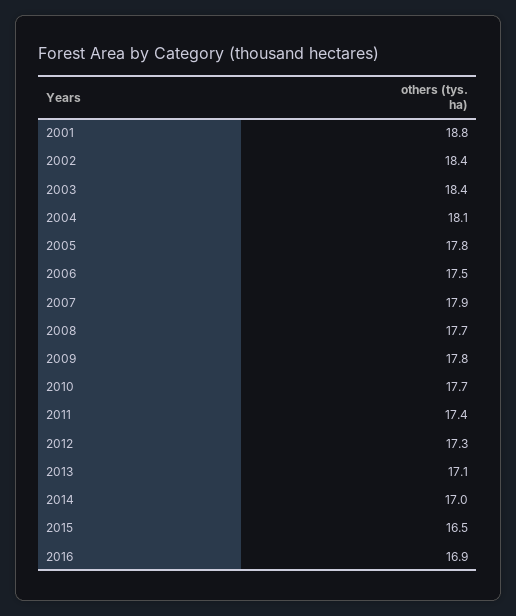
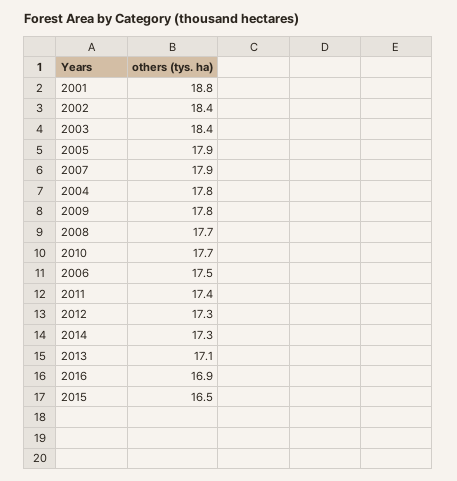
  {
    "2001": 18.8,
    "2002": 18.4,
    "2003": 18.4,
-   "2004": 18.1,
+   "2004": 17.8,
-   "2005": 17.8,
+   "2005": 17.9,
    "2006": 17.5,
    "2007": 17.9,
    "2008": 17.7,
    "2009": 17.8,
    "2010": 17.7,
    "2011": 17.4,
    "2012": 17.3,
    "2013": 17.1,
-   "2014": 17,
+   "2014": 17.3,
    "2015": 16.5,
    "2016": 16.9
  }

